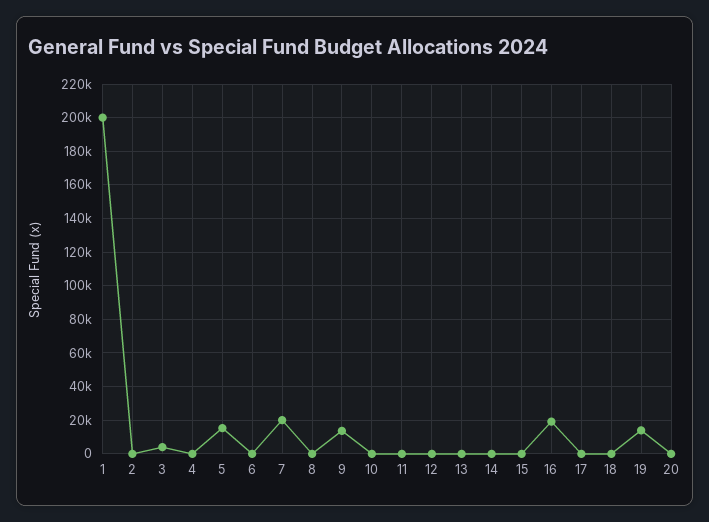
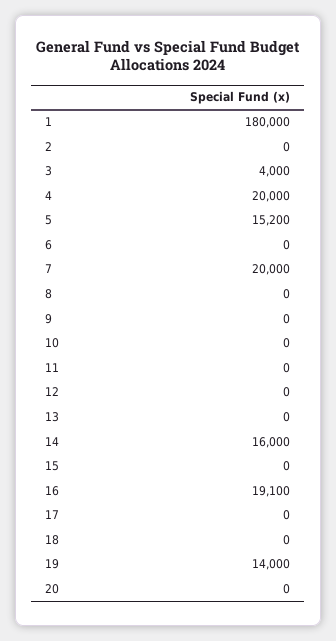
  {
-   "1": 200000,
+   "1": 180000,
    "2": 0,
    "3": 4000,
-   "4": 0,
+   "4": 20000,
    "5": 15200,
    "6": 0,
    "7": 20000,
    "8": 0,
-   "9": 15000,
+   "9": 0,
    "10": 0,
    "11": 0,
    "12": 0,
    "13": 0,
-   "14": 0,
+   "14": 16000,
    "15": 0,
    "16": 19100,
    "17": 0,
    "18": 0,
    "19": 14000,
    "20": 0
  }

